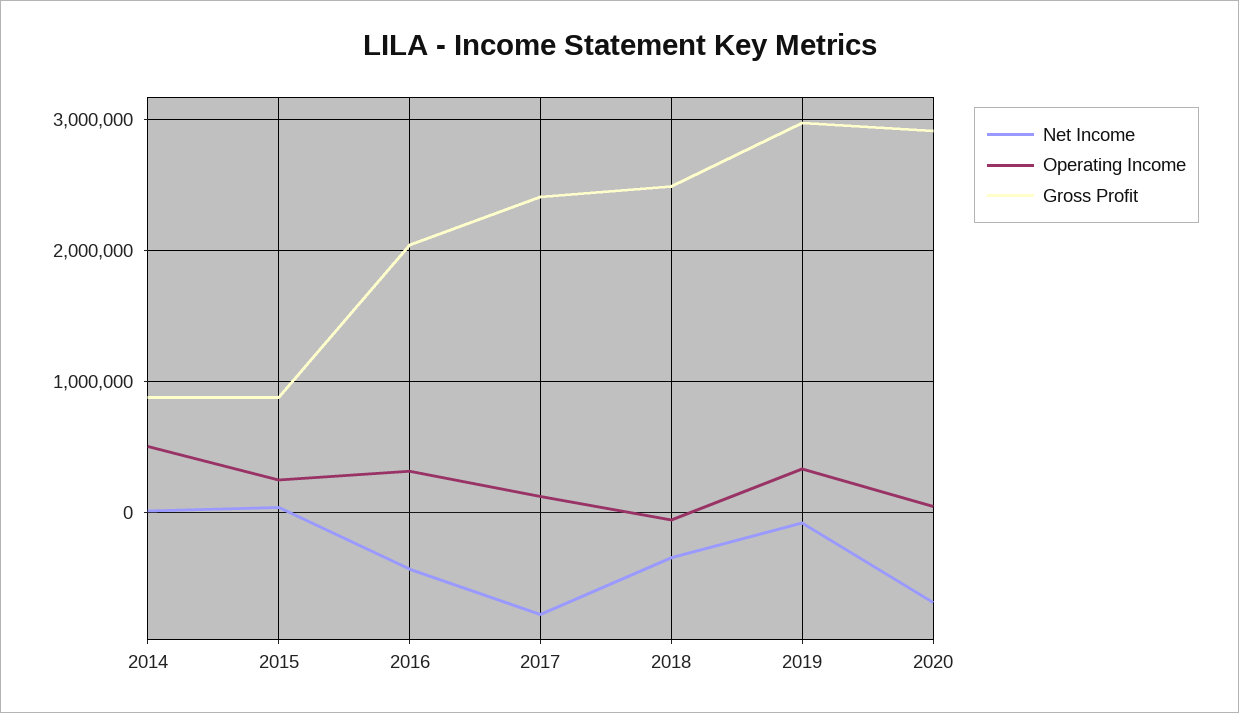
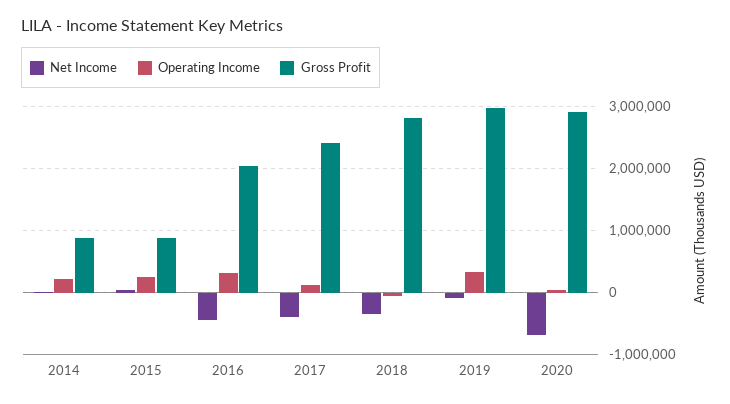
  {
    "Net Income": {
      "2014": 0,
      "2015": 0,
      "2016": -400000,
-     "2017": -800000,
+     "2017": -400000,
      "2018": -300000,
      "2019": -100000,
      "2020": -700000
    },
    "Operating Income": {
-     "2014": 500000,
+     "2014": 200000,
      "2015": 200000,
      "2016": 300000,
      "2017": 100000,
      "2018": -100000,
      "2019": 300000,
      "2020": 0
    },
    "Gross Profit": {
      "2014": 900000,
      "2015": 900000,
      "2016": 2000000,
      "2017": 2400000,
-     "2018": 2500000,
+     "2018": 2800000,
      "2019": 3000000,
      "2020": 2900000
    }
  }

